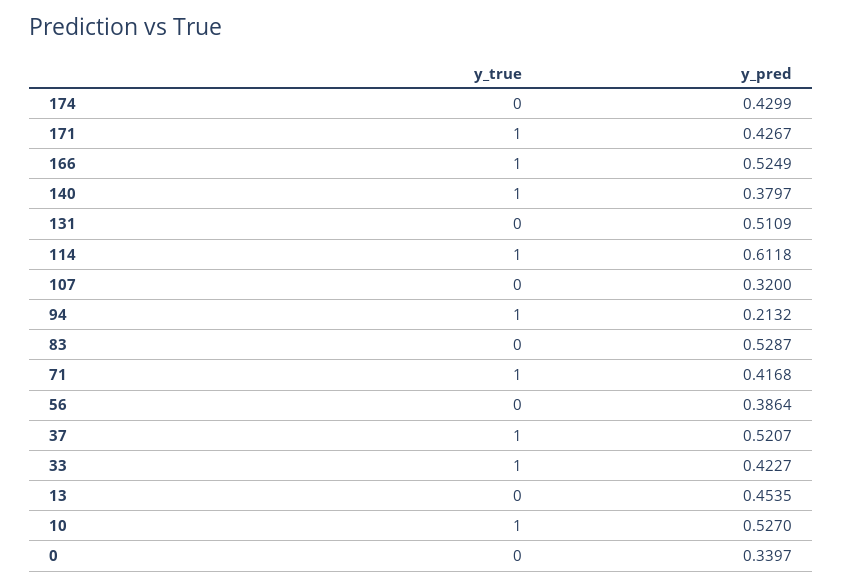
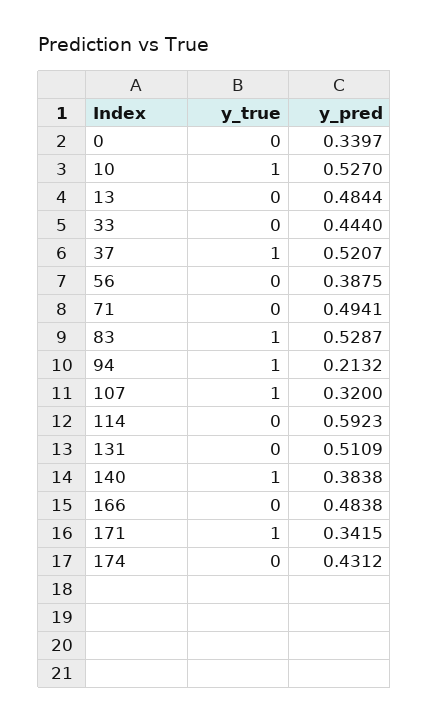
  {
    "y_true": {
      "174": 0,
      "171": 1,
-     "166": 1,
+     "166": 0,
      "140": 1,
      "131": 0,
-     "114": 1,
+     "114": 0,
-     "107": 0,
+     "107": 1,
      "94": 1,
-     "83": 0,
+     "83": 1,
-     "71": 1,
+     "71": 0,
      "56": 0,
      "37": 1,
-     "33": 1,
+     "33": 0,
      "13": 0,
      "10": 1,
      "0": 0
    },
    "y_pred": {
-     "174": 0.4299,
+     "174": 0.4312,
-     "171": 0.4267,
+     "171": 0.3415,
-     "166": 0.5249,
+     "166": 0.4838,
-     "140": 0.3797,
+     "140": 0.3838,
      "131": 0.5109,
-     "114": 0.6118,
+     "114": 0.5923,
      "107": 0.32,
      "94": 0.2132,
      "83": 0.5287,
-     "71": 0.4168,
+     "71": 0.4941,
-     "56": 0.3864,
+     "56": 0.3875,
      "37": 0.5207,
-     "33": 0.4227,
+     "33": 0.444,
-     "13": 0.4535,
+     "13": 0.4844,
      "10": 0.527,
      "0": 0.3397
    }
  }

